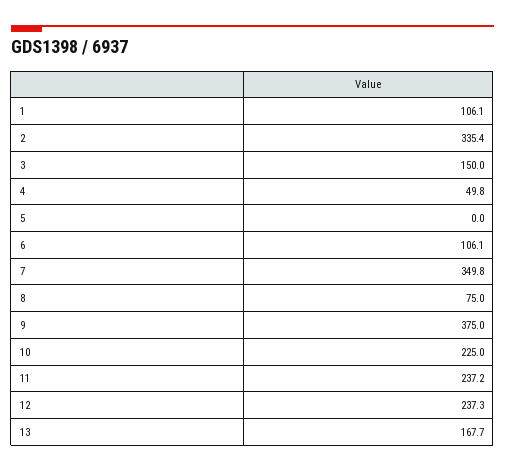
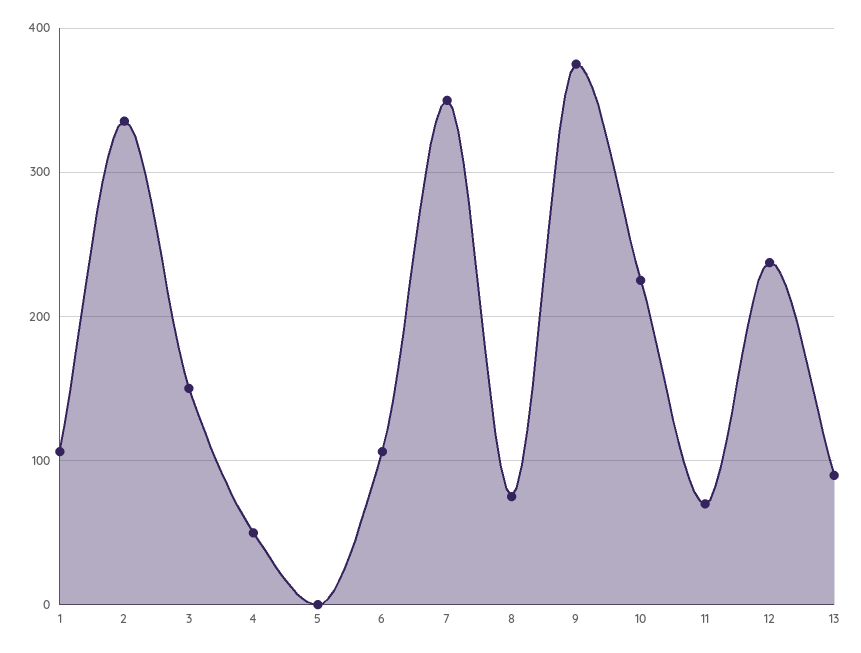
  {
    "1": 106.1,
    "2": 335.4,
    "3": 150,
    "4": 49.8,
    "5": 0,
    "6": 106.1,
    "7": 349.8,
    "8": 75,
    "9": 375,
    "10": 225,
-   "11": 237.2,
+   "11": 70,
    "12": 237.3,
-   "13": 167.7
+   "13": 90
  }

